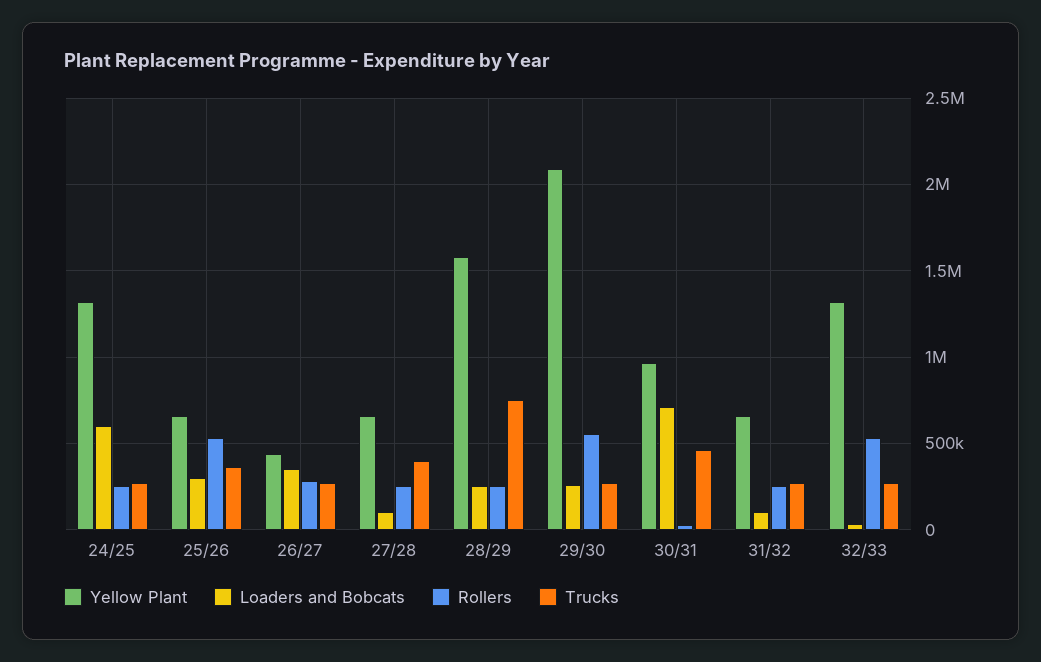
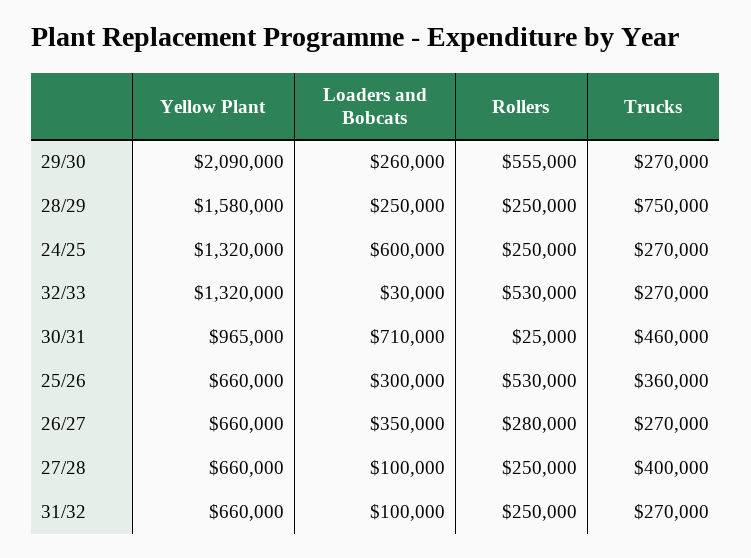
  {
    "Yellow Plant": {
      "24/25": 1320000,
      "25/26": 660000,
-     "26/27": 450000,
+     "26/27": 660000,
      "27/28": 660000,
      "28/29": 1580000,
      "29/30": 2090000,
      "30/31": 965000,
      "31/32": 660000,
      "32/33": 1320000
    },
    "Loaders and Bobcats": {
      "24/25": 600000,
      "25/26": 300000,
      "26/27": 350000,
      "27/28": 100000,
      "28/29": 250000,
      "29/30": 260000,
      "30/31": 710000,
      "31/32": 100000,
      "32/33": 30000
    },
    "Rollers": {
      "24/25": 250000,
      "25/26": 530000,
      "26/27": 280000,
      "27/28": 250000,
      "28/29": 250000,
      "29/30": 555000,
      "30/31": 25000,
      "31/32": 250000,
      "32/33": 530000
    },
    "Trucks": {
      "24/25": 270000,
      "25/26": 360000,
      "26/27": 270000,
      "27/28": 400000,
      "28/29": 750000,
      "29/30": 270000,
      "30/31": 460000,
      "31/32": 270000,
      "32/33": 270000
    }
  }

